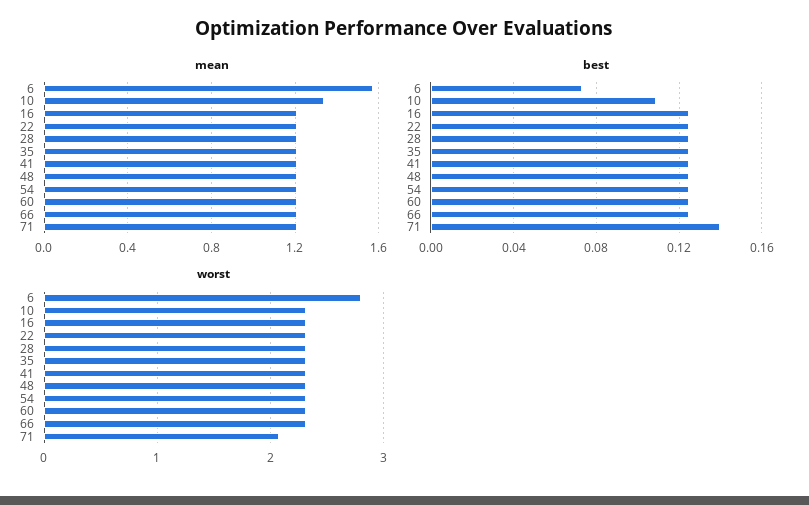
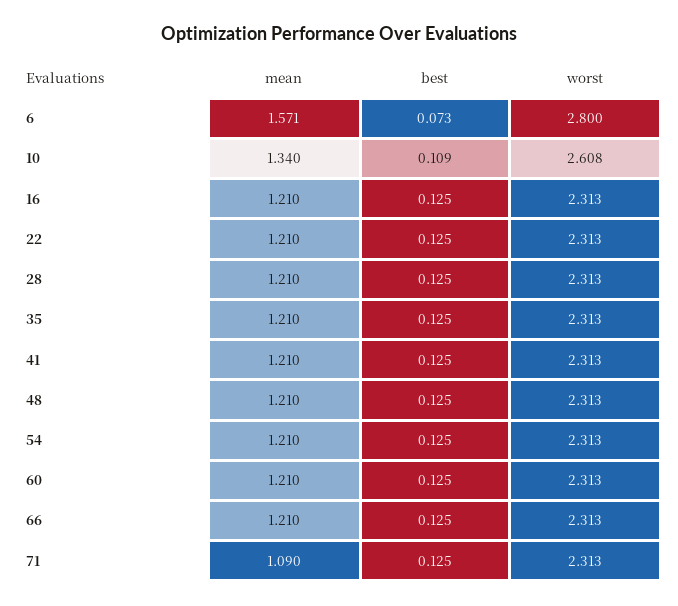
  {
    "mean": {
      "6": 1.571,
      "10": 1.34,
      "16": 1.21,
      "22": 1.21,
      "28": 1.21,
      "35": 1.21,
      "41": 1.21,
      "48": 1.21,
      "54": 1.21,
      "60": 1.21,
      "66": 1.21,
-     "71": 1.2
+     "71": 1.09
    },
    "best": {
      "6": 0.073,
      "10": 0.109,
      "16": 0.125,
      "22": 0.125,
      "28": 0.125,
      "35": 0.125,
      "41": 0.125,
      "48": 0.125,
      "54": 0.125,
      "60": 0.125,
      "66": 0.125,
-     "71": 0.14
+     "71": 0.125
    },
    "worst": {
      "6": 2.8,
-     "10": 2.3,
+     "10": 2.608,
      "16": 2.313,
      "22": 2.313,
      "28": 2.313,
      "35": 2.313,
      "41": 2.313,
      "48": 2.313,
      "54": 2.313,
      "60": 2.313,
      "66": 2.313,
-     "71": 2.1
+     "71": 2.313
    }
  }

